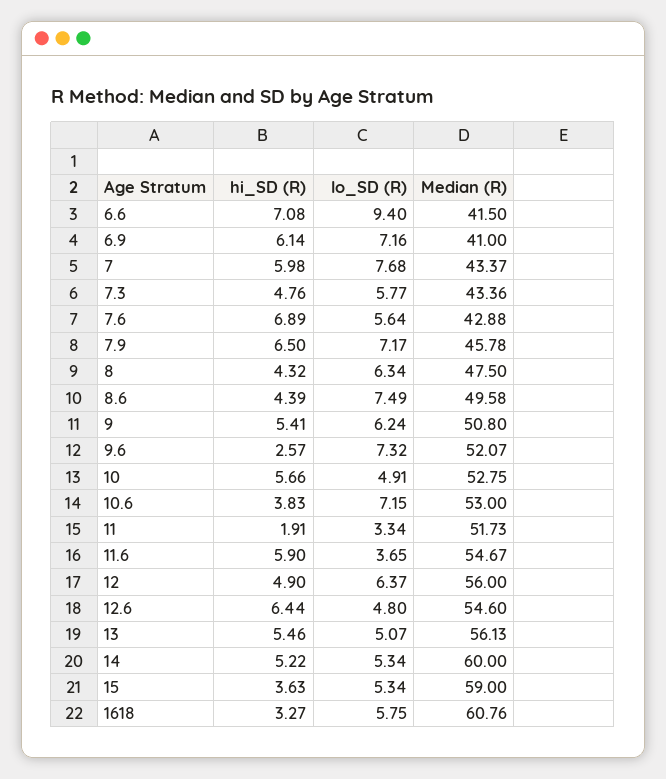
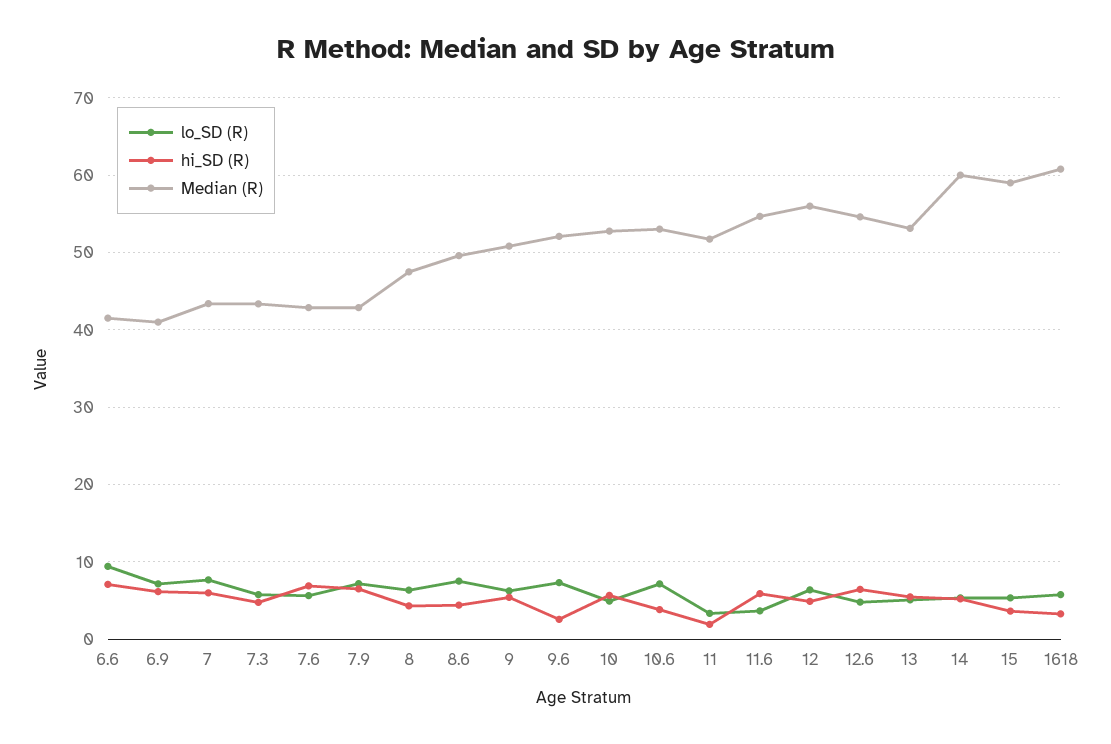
  {
    "hi_SD (R)": {
      "6.6": 7.08,
      "6.9": 6.14,
      "7": 5.98,
      "7.3": 4.76,
      "7.6": 6.89,
      "7.9": 6.5,
      "8": 4.32,
      "8.6": 4.39,
      "9": 5.41,
      "9.6": 2.57,
      "10": 5.66,
      "10.6": 3.83,
      "11": 1.91,
      "11.6": 5.9,
      "12": 4.9,
      "12.6": 6.44,
      "13": 5.46,
      "14": 5.22,
      "15": 3.63,
      "1618": 3.27
    },
    "lo_SD (R)": {
      "6.6": 9.4,
      "6.9": 7.16,
      "7": 7.68,
      "7.3": 5.77,
      "7.6": 5.64,
      "7.9": 7.17,
      "8": 6.34,
      "8.6": 7.49,
      "9": 6.24,
      "9.6": 7.32,
      "10": 4.91,
      "10.6": 7.15,
      "11": 3.34,
      "11.6": 3.65,
      "12": 6.37,
      "12.6": 4.8,
      "13": 5.07,
      "14": 5.34,
      "15": 5.34,
      "1618": 5.75
    },
    "Median (R)": {
      "6.6": 41.5,
      "6.9": 41,
      "7": 43.37,
      "7.3": 43.36,
      "7.6": 42.88,
-     "7.9": 45.78,
+     "7.9": 43,
      "8": 47.5,
      "8.6": 49.58,
      "9": 50.8,
      "9.6": 52.07,
      "10": 52.75,
      "10.6": 53,
      "11": 51.73,
      "11.6": 54.67,
      "12": 56,
      "12.6": 54.6,
-     "13": 56.13,
+     "13": 53,
      "14": 60,
      "15": 59,
      "1618": 60.76
    }
  }

